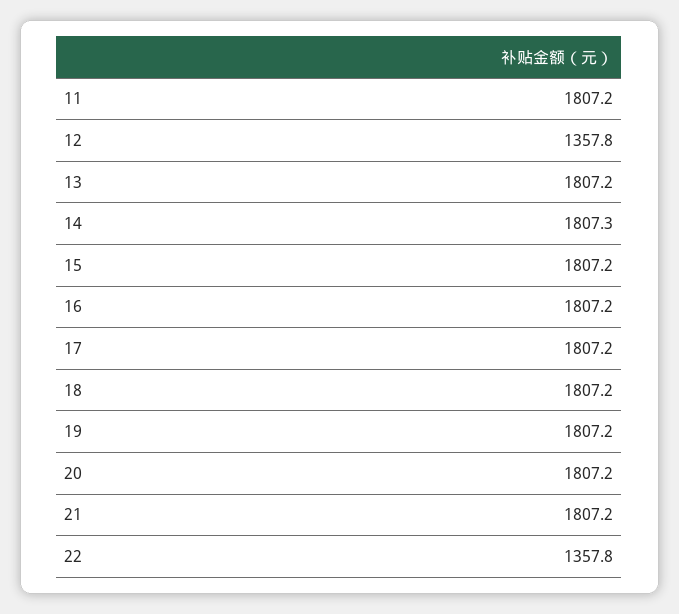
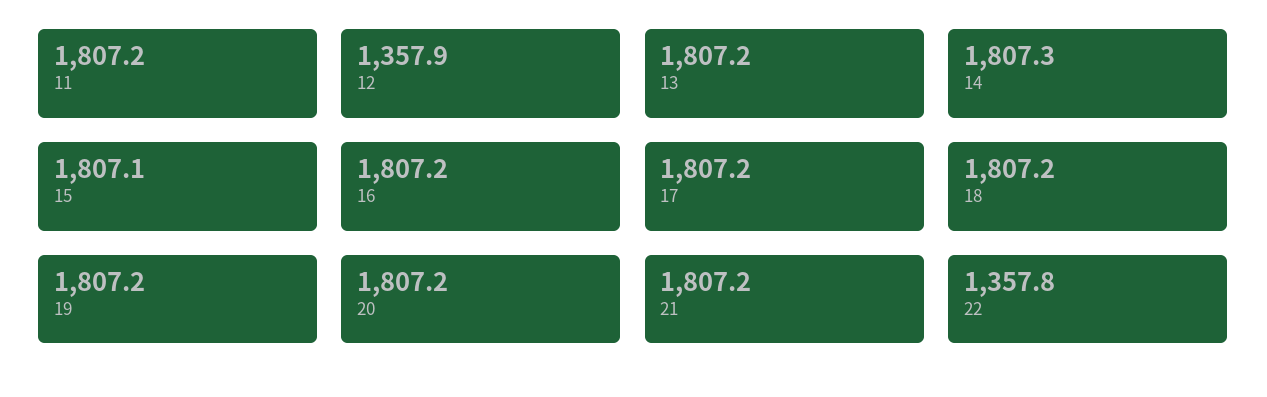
  {
    "11": 1807.2,
-   "12": 1357.8,
+   "12": 1357.9,
    "13": 1807.2,
    "14": 1807.3,
-   "15": 1807.2,
+   "15": 1807.1,
    "16": 1807.2,
    "17": 1807.2,
    "18": 1807.2,
    "19": 1807.2,
    "20": 1807.2,
    "21": 1807.2,
    "22": 1357.8
  }

